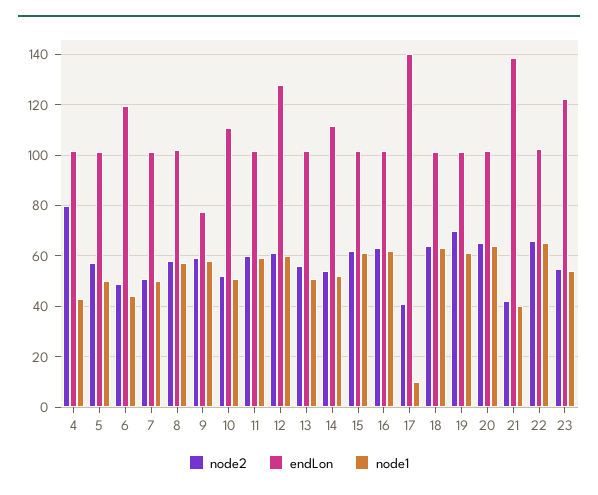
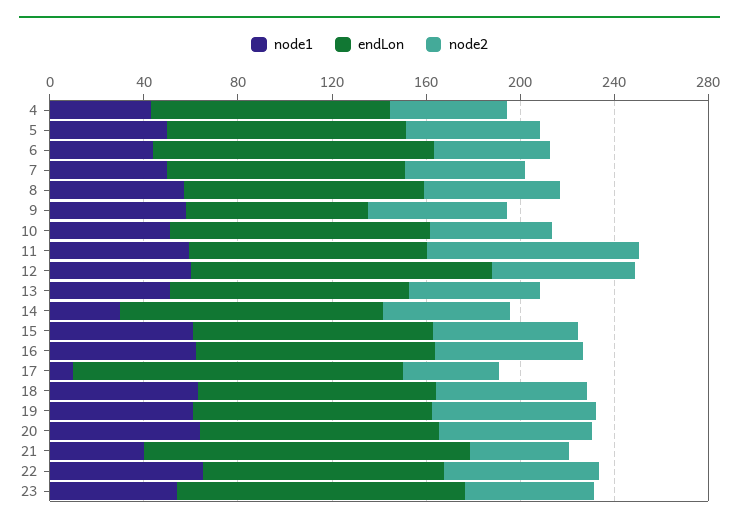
  {
    "node2": {
-     "4": 80,
+     "4": 50,
      "5": 57.5,
      "6": 50,
      "7": 50,
      "8": 57.5,
      "9": 60,
      "10": 52.5,
-     "11": 60,
+     "11": 90,
      "12": 60,
      "13": 55,
      "14": 55,
      "15": 62.5,
      "16": 62.5,
      "17": 40,
      "18": 65,
      "19": 70,
      "20": 65,
      "21": 42.5,
      "22": 65,
      "23": 55
    },
    "endLon": {
      "4": 102.5,
      "5": 102.5,
      "6": 120,
      "7": 100,
      "8": 102.5,
      "9": 77.5,
      "10": 110,
      "11": 102.5,
      "12": 127.5,
      "13": 102.5,
      "14": 112.5,
      "15": 102.5,
      "16": 102.5,
      "17": 140,
      "18": 102.5,
      "19": 102.5,
      "20": 102.5,
      "21": 137.5,
      "22": 102.5,
      "23": 122.5
    },
    "node1": {
      "4": 42.5,
      "5": 50,
      "6": 45,
      "7": 50,
      "8": 57.5,
      "9": 57.5,
      "10": 50,
      "11": 60,
      "12": 60,
      "13": 50,
-     "14": 52.5,
+     "14": 30,
      "15": 60,
      "16": 62.5,
      "17": 10,
      "18": 62.5,
      "19": 60,
      "20": 65,
      "21": 40,
      "22": 65,
      "23": 55
    }
  }

